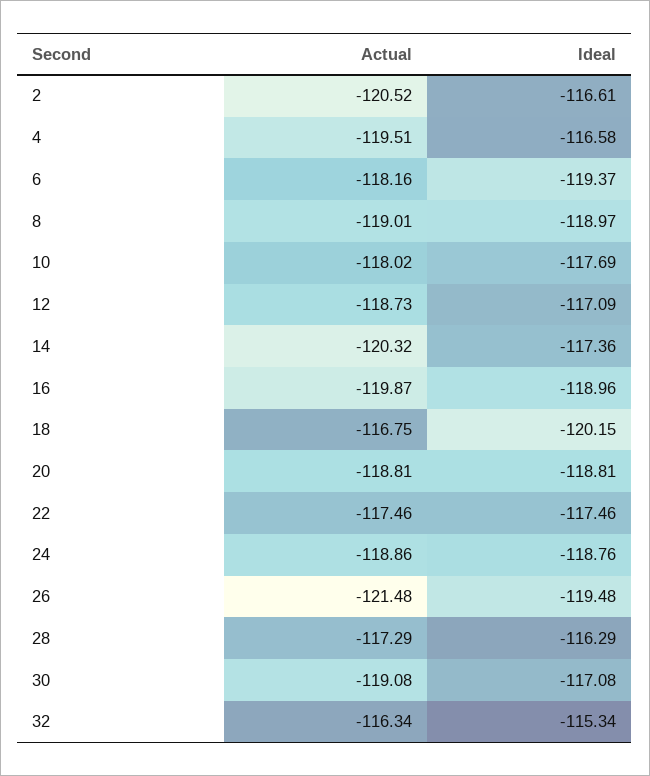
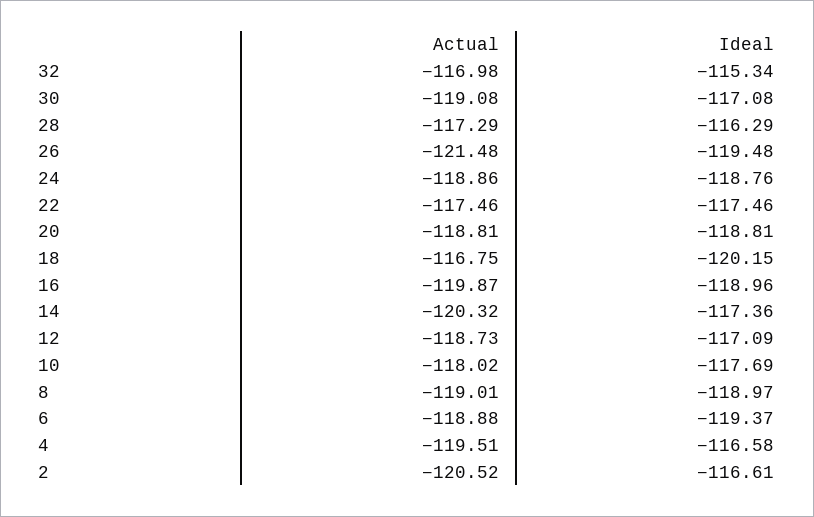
  {
    "Actual": {
      "2": -120.52,
      "4": -119.51,
-     "6": -118.16,
+     "6": -118.88,
      "8": -119.01,
      "10": -118.02,
      "12": -118.73,
      "14": -120.32,
      "16": -119.87,
      "18": -116.75,
      "20": -118.81,
      "22": -117.46,
      "24": -118.86,
      "26": -121.48,
      "28": -117.29,
      "30": -119.08,
-     "32": -116.34
+     "32": -116.98
    },
    "Ideal": {
      "2": -116.61,
      "4": -116.58,
      "6": -119.37,
      "8": -118.97,
      "10": -117.69,
      "12": -117.09,
      "14": -117.36,
      "16": -118.96,
      "18": -120.15,
      "20": -118.81,
      "22": -117.46,
      "24": -118.76,
      "26": -119.48,
      "28": -116.29,
      "30": -117.08,
      "32": -115.34
    }
  }

